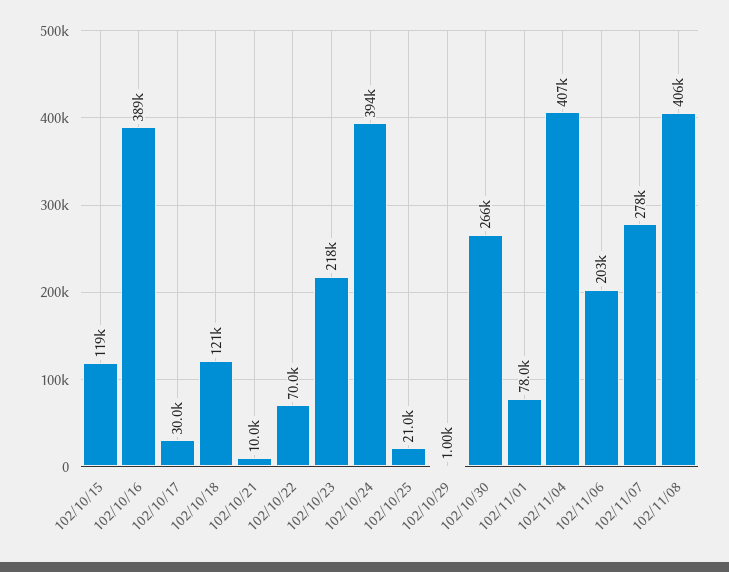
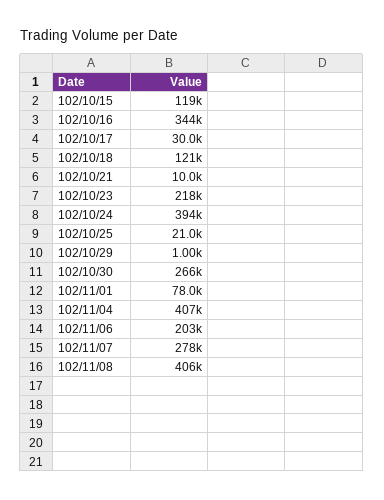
  {
    "102/10/15": 119000,
-   "102/10/16": 389000,
+   "102/10/16": 344000,
    "102/10/17": 30000,
    "102/10/18": 121000,
    "102/10/21": 10000,
-   "102/10/22": 70000,
    "102/10/23": 218000,
    "102/10/24": 394000,
    "102/10/25": 21000,
    "102/10/29": 1000,
    "102/10/30": 266000,
    "102/11/01": 78000,
    "102/11/04": 407000,
    "102/11/06": 203000,
    "102/11/07": 278000,
    "102/11/08": 406000
  }

